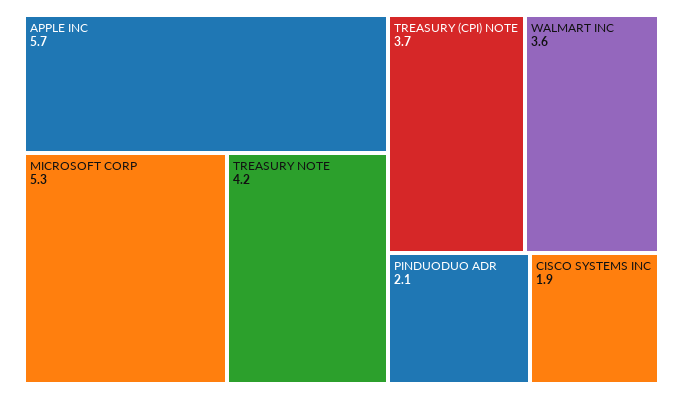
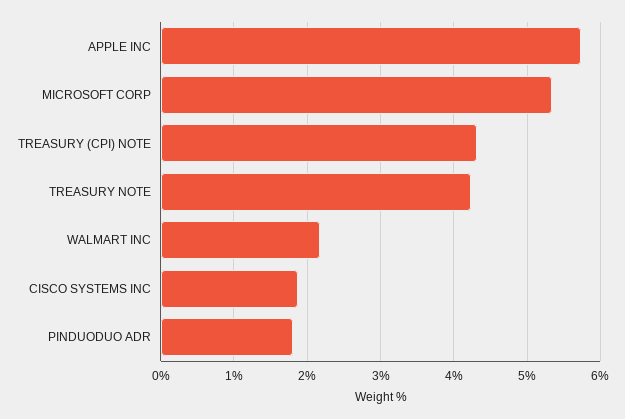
  {
    "APPLE INC": 5.7,
    "MICROSOFT CORP": 5.3,
    "TREASURY NOTE": 4.2,
-   "TREASURY (CPI) NOTE": 3.7,
+   "TREASURY (CPI) NOTE": 4.3,
-   "WALMART INC": 3.6,
+   "WALMART INC": 2.2,
-   "PINDUODUO ADR": 2.1,
+   "PINDUODUO ADR": 1.8,
    "CISCO SYSTEMS INC": 1.9
  }

